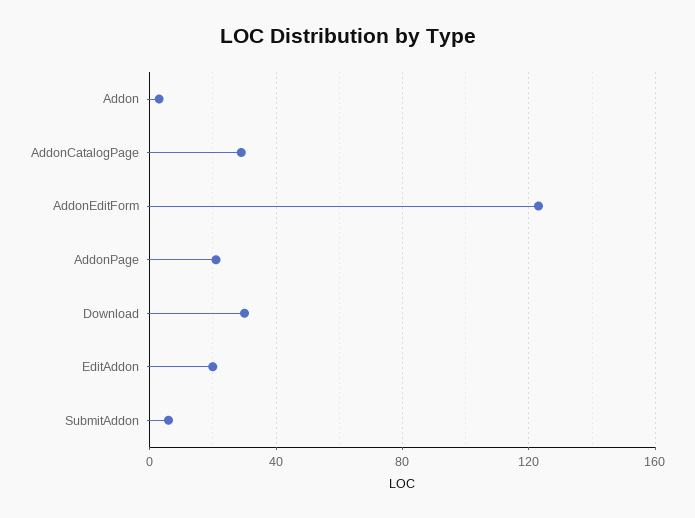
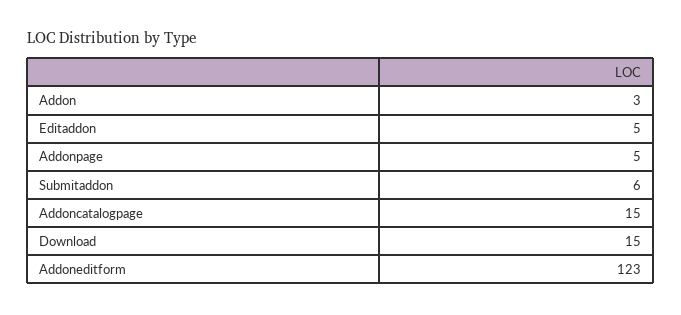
  {
    "Addon": 3,
-   "AddonCatalogPage": 30,
+   "AddonCatalogPage": 15,
    "AddonEditForm": 123,
-   "AddonPage": 20,
+   "AddonPage": 5,
-   "Download": 30,
+   "Download": 15,
-   "EditAddon": 20,
+   "EditAddon": 5,
    "SubmitAddon": 6
  }

